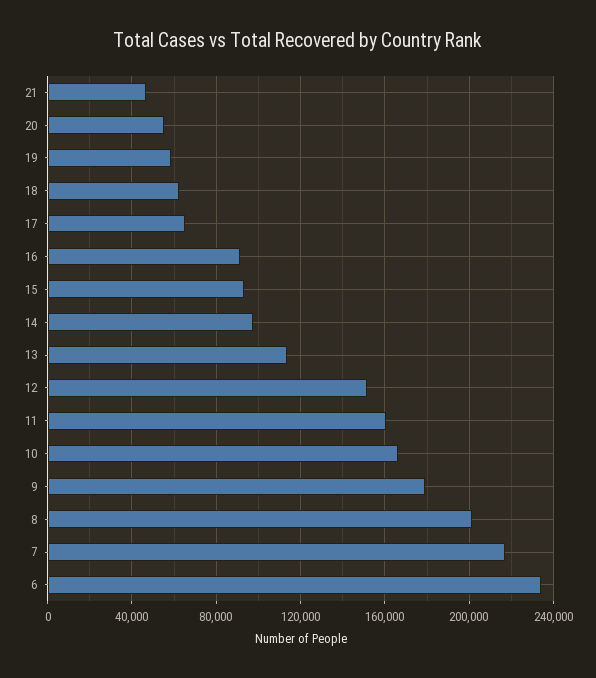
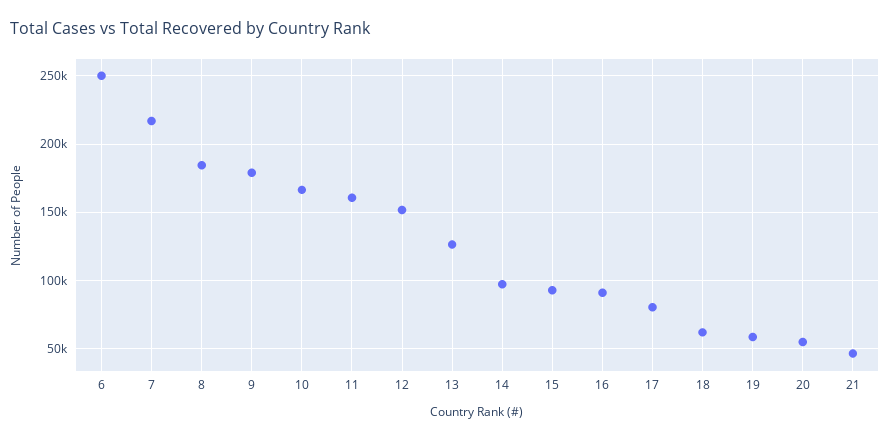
  {
    "21": 45000,
    "20": 55000,
    "19": 60000,
    "18": 60000,
-   "17": 65000,
+   "17": 80000,
    "16": 90000,
    "15": 95000,
    "14": 95000,
-   "13": 115000,
+   "13": 125000,
    "12": 150000,
    "11": 160000,
    "10": 165000,
    "9": 180000,
-   "8": 200000,
+   "8": 185000,
    "7": 215000,
-   "6": 235000
+   "6": 250000
  }

